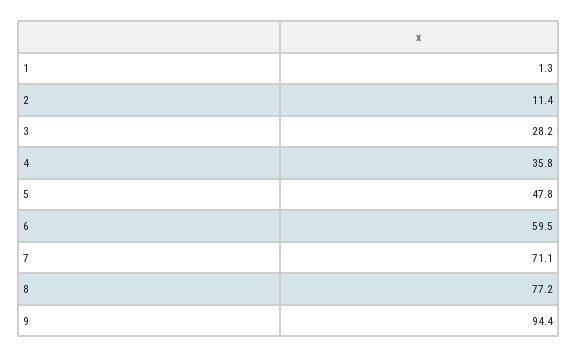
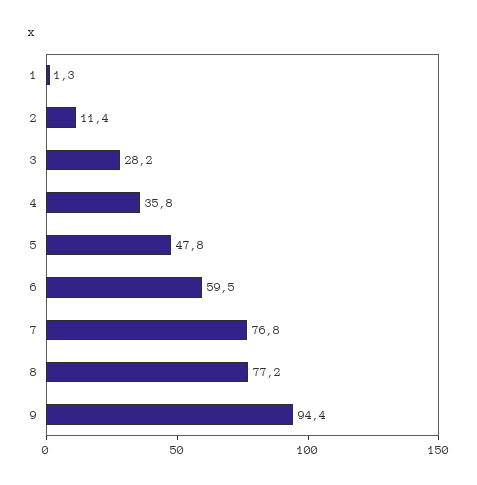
  {
    "1": 1.3,
    "2": 11.4,
    "3": 28.2,
    "4": 35.8,
    "5": 47.8,
    "6": 59.5,
-   "7": 71.1,
+   "7": 76.8,
    "8": 77.2,
    "9": 94.4
  }

